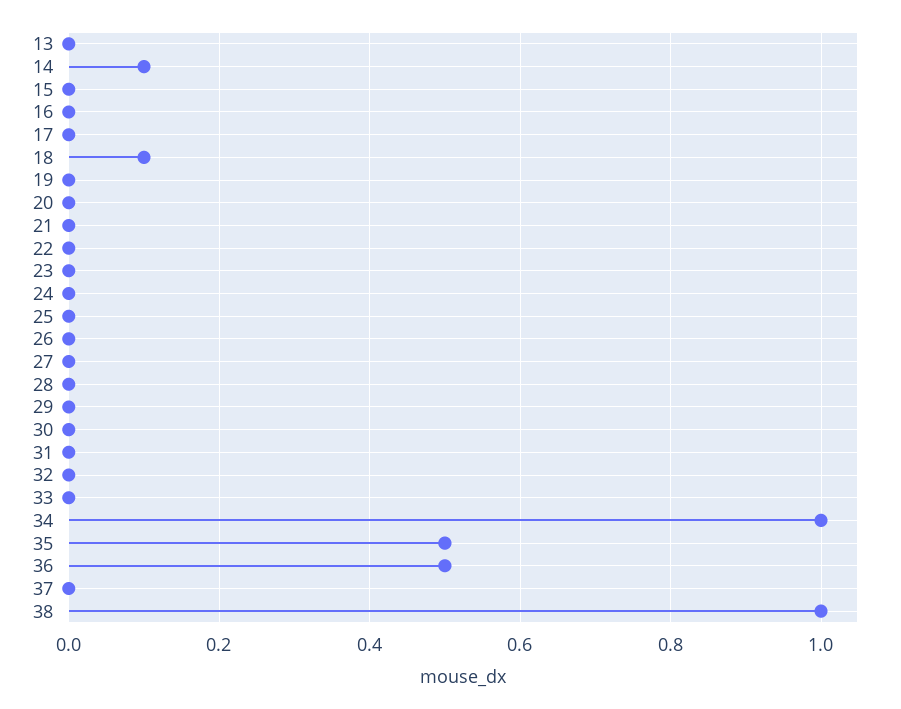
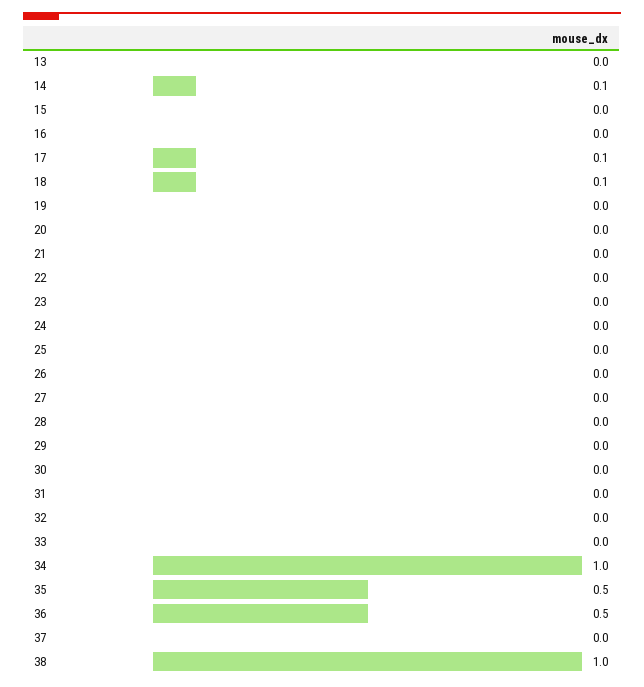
  {
    "13": 0,
    "14": 0.1,
    "15": 0,
    "16": 0,
-   "17": 0,
+   "17": 0.1,
    "18": 0.1,
    "19": 0,
    "20": 0,
    "21": 0,
    "22": 0,
    "23": 0,
    "24": 0,
    "25": 0,
    "26": 0,
    "27": 0,
    "28": 0,
    "29": 0,
    "30": 0,
    "31": 0,
    "32": 0,
    "33": 0,
    "34": 1,
    "35": 0.5,
    "36": 0.5,
    "37": 0,
    "38": 1
  }

